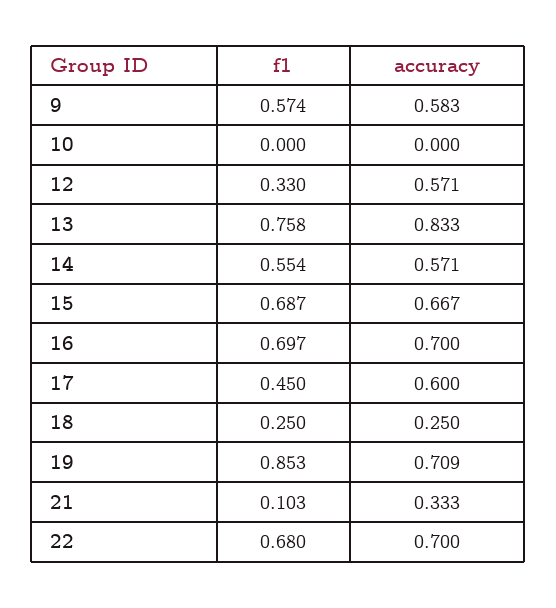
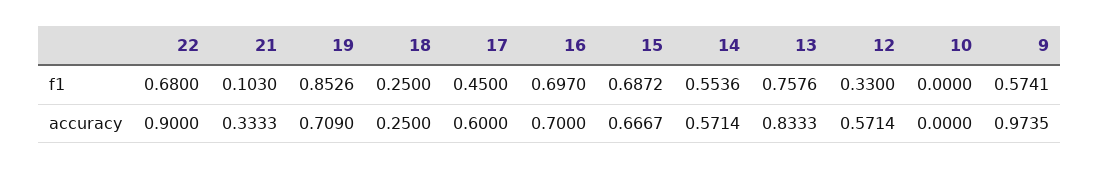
  {
    "f1": {
      "9": 0.5741,
      "10": 0,
      "12": 0.33,
      "13": 0.7576,
      "14": 0.5536,
      "15": 0.6872,
      "16": 0.697,
      "17": 0.45,
      "18": 0.25,
      "19": 0.8526,
      "21": 0.103,
      "22": 0.68
    },
    "accuracy": {
-     "9": 0.583,
+     "9": 0.9735,
      "10": 0,
      "12": 0.5714,
      "13": 0.8333,
      "14": 0.5714,
      "15": 0.6667,
      "16": 0.7,
      "17": 0.6,
      "18": 0.25,
      "19": 0.709,
      "21": 0.3333,
-     "22": 0.7
+     "22": 0.9
    }
  }

